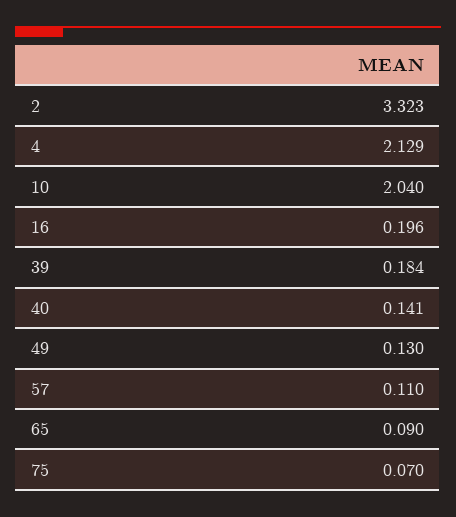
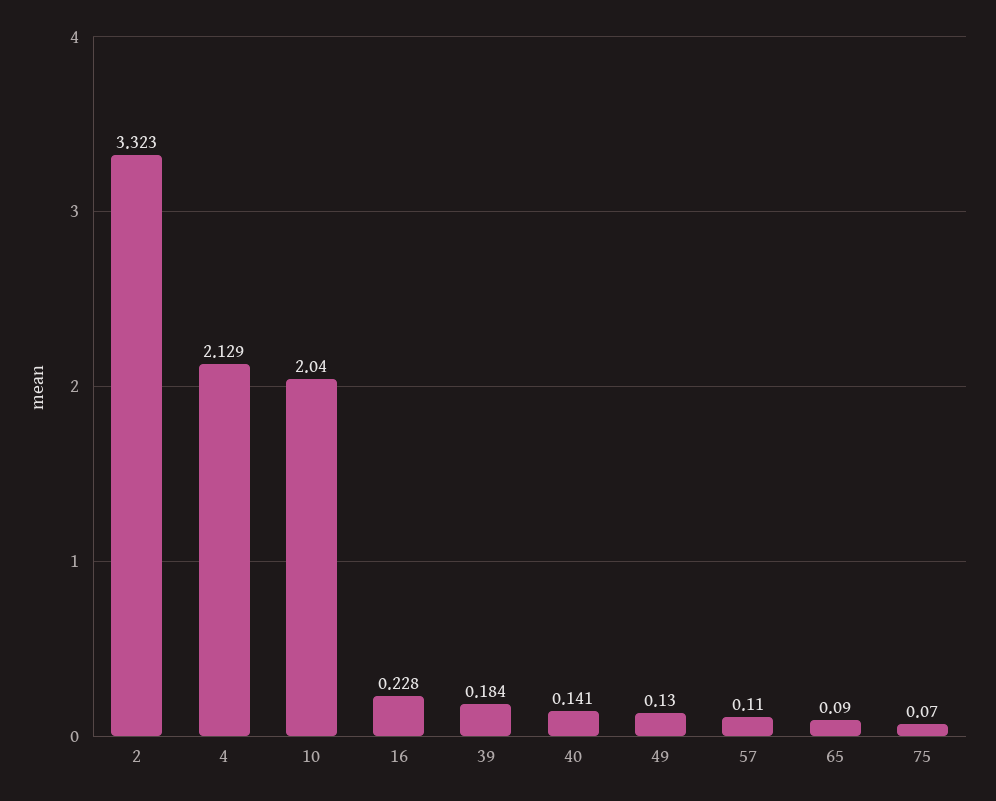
  {
    "2": 3.323,
    "4": 2.129,
    "10": 2.04,
-   "16": 0.196,
+   "16": 0.228,
    "39": 0.184,
    "40": 0.141,
    "49": 0.13,
    "57": 0.11,
    "65": 0.09,
    "75": 0.07
  }

